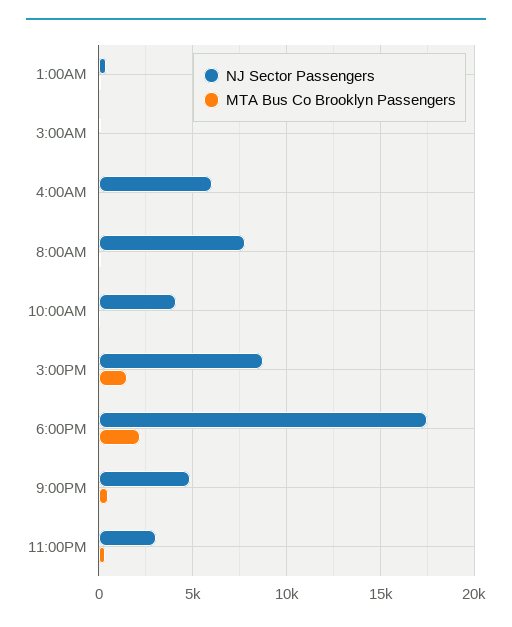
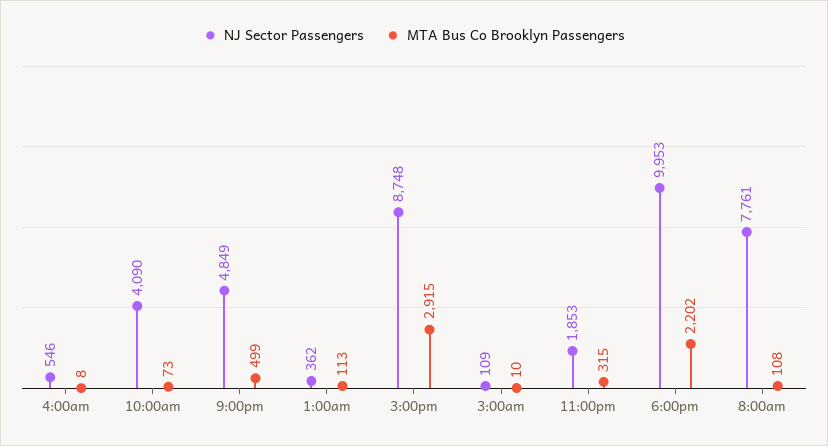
  {
    "NJ Sector Passengers": {
      "1:00AM": 362,
      "3:00AM": 109,
-     "4:00AM": 6000,
+     "4:00AM": 546,
      "8:00AM": 7761,
      "10:00AM": 4090,
      "3:00PM": 8748,
-     "6:00PM": 17500,
+     "6:00PM": 9953,
      "9:00PM": 4849,
-     "11:00PM": 3000
+     "11:00PM": 1853
    },
    "MTA Bus Co Brooklyn Passengers": {
      "1:00AM": 113,
      "3:00AM": 10,
      "4:00AM": 8,
      "8:00AM": 108,
      "10:00AM": 73,
-     "3:00PM": 1500,
+     "3:00PM": 2915,
      "6:00PM": 2202,
      "9:00PM": 499,
      "11:00PM": 315
    }
  }

